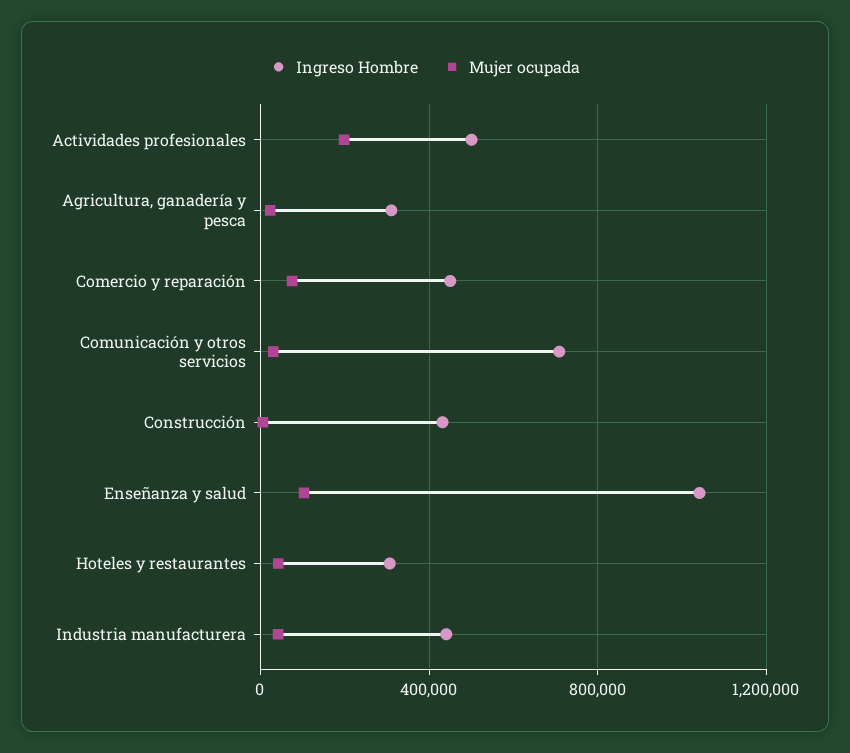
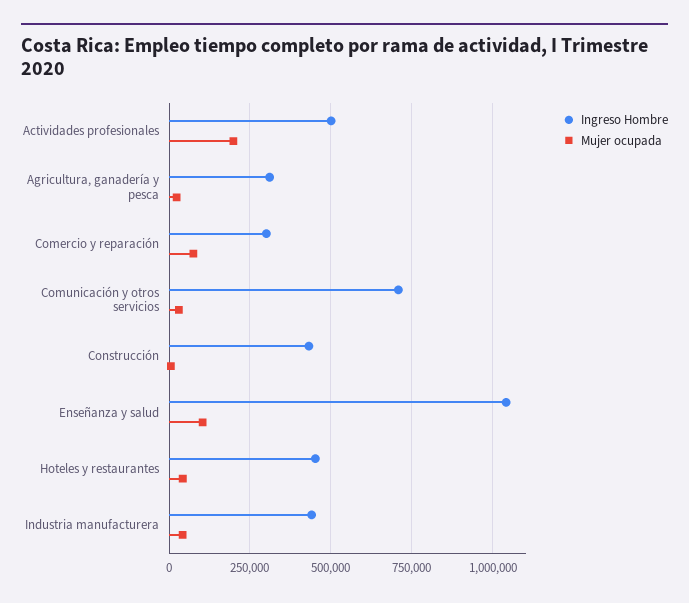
  {
    "Ingreso Hombre": {
      "Actividades profesionales": 500000,
      "Agricultura, ganadería y pesca": 300000,
-     "Comercio y reparación": 450000,
+     "Comercio y reparación": 300000,
      "Comunicación y otros servicios": 700000,
      "Construcción": 425000,
      "Enseñanza y salud": 1050000,
-     "Hoteles y restaurantes": 300000,
+     "Hoteles y restaurantes": 450000,
      "Industria manufacturera": 450000
    },
    "Mujer ocupada": {
      "Actividades profesionales": 200000,
      "Agricultura, ganadería y pesca": 25000,
      "Comercio y reparación": 75000,
      "Comunicación y otros servicios": 25000,
      "Construcción": 0,
      "Enseñanza y salud": 100000,
      "Hoteles y restaurantes": 50000,
      "Industria manufacturera": 50000
    }
  }

